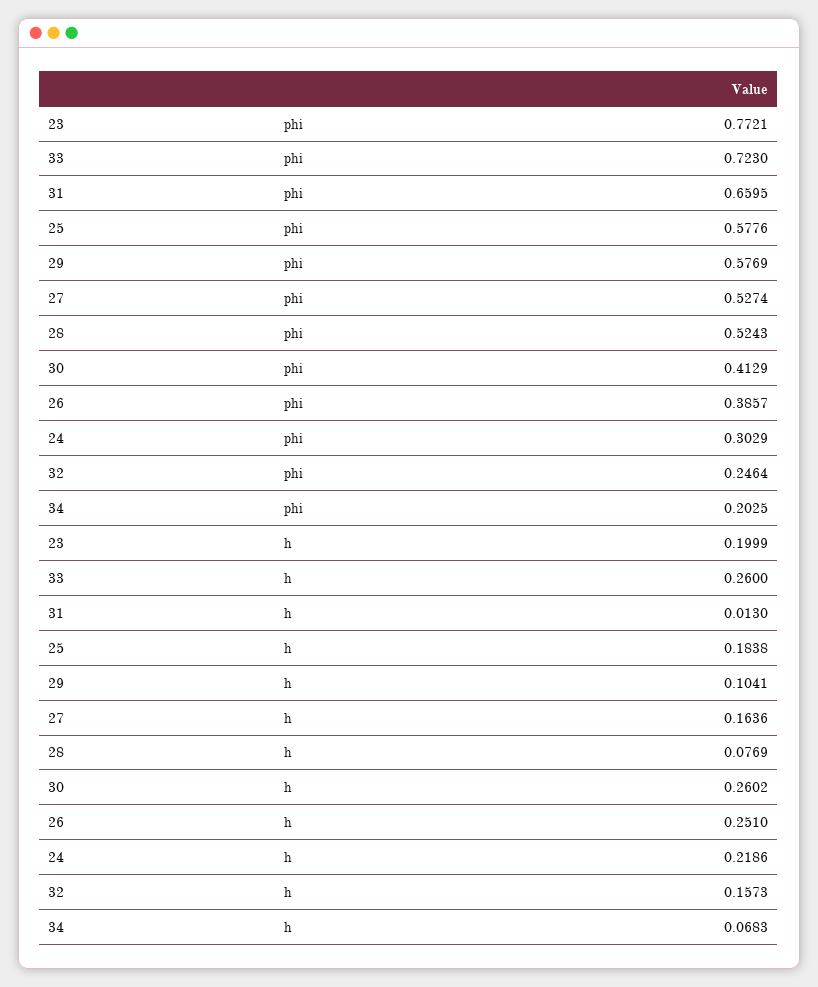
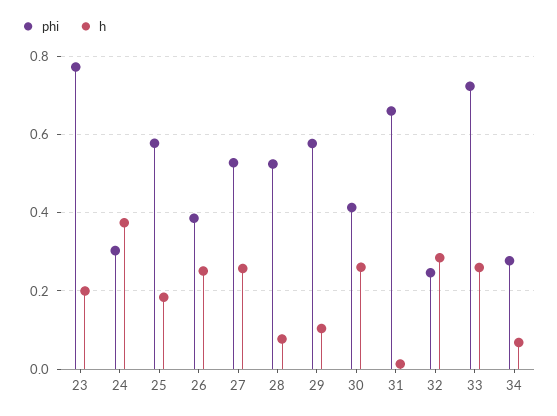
  {
    "phi": {
      "23": 0.7721,
      "33": 0.723,
      "31": 0.6595,
      "25": 0.5776,
      "29": 0.5769,
      "27": 0.5274,
      "28": 0.5243,
      "30": 0.4129,
      "26": 0.3857,
      "24": 0.3029,
      "32": 0.2464,
-     "34": 0.2025
+     "34": 0.28
    },
    "h": {
      "23": 0.1999,
      "33": 0.26,
      "31": 0.013,
      "25": 0.1838,
      "29": 0.1041,
-     "27": 0.1636,
+     "27": 0.26,
      "28": 0.0769,
      "30": 0.2602,
      "26": 0.251,
-     "24": 0.2186,
+     "24": 0.38,
-     "32": 0.1573,
+     "32": 0.28,
      "34": 0.0683
    }
  }

